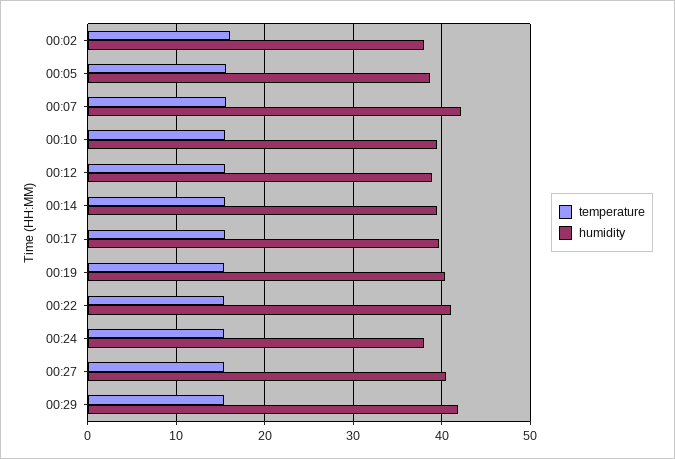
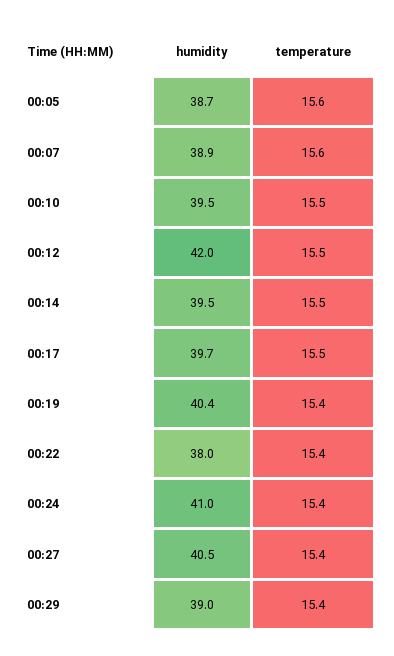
  {
    "temperature": {
-     "00:02": 16,
      "00:05": 15.6,
      "00:07": 15.6,
      "00:10": 15.5,
      "00:12": 15.5,
      "00:14": 15.5,
      "00:17": 15.5,
      "00:19": 15.4,
      "00:22": 15.4,
      "00:24": 15.4,
      "00:27": 15.4,
      "00:29": 15.4
    },
    "humidity": {
-     "00:02": 38,
      "00:05": 38.7,
-     "00:07": 42,
+     "00:07": 38.9,
      "00:10": 39.5,
-     "00:12": 39,
+     "00:12": 42,
      "00:14": 39.5,
      "00:17": 39.7,
      "00:19": 40.4,
-     "00:22": 41,
+     "00:22": 38,
-     "00:24": 38,
+     "00:24": 41,
      "00:27": 40.5,
-     "00:29": 42
+     "00:29": 39
    }
  }

